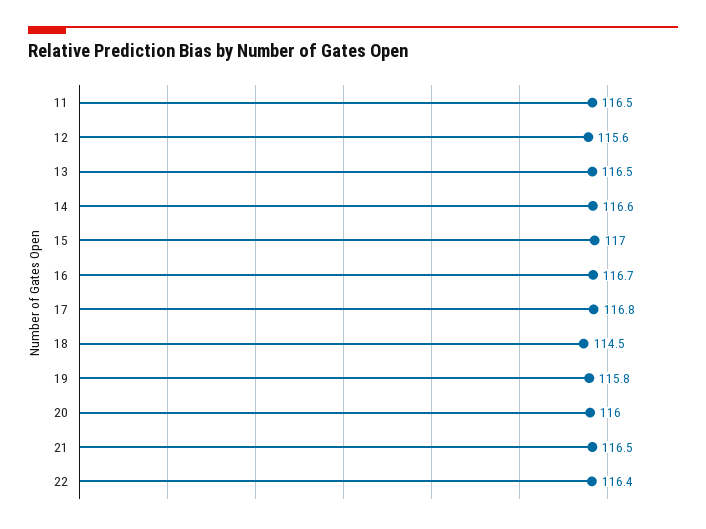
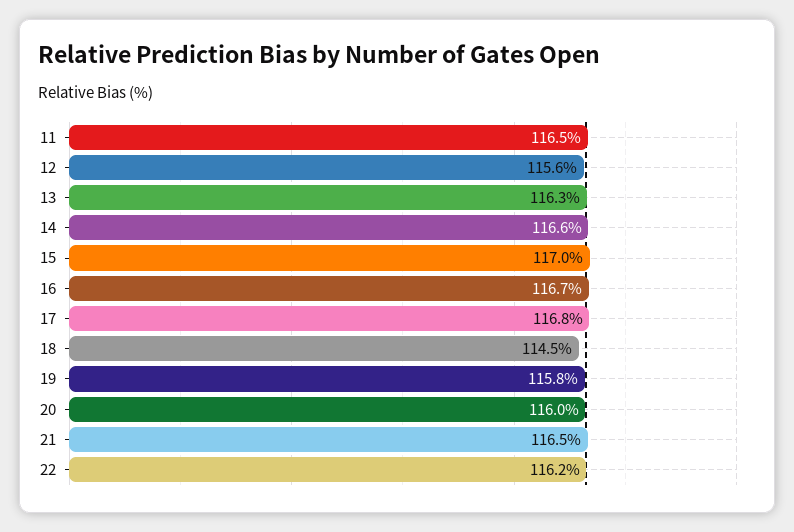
  {
    "11": 116.5,
    "12": 115.6,
-   "13": 116.5,
+   "13": 116.3,
    "14": 116.6,
    "15": 117,
    "16": 116.7,
    "17": 116.8,
    "18": 114.5,
    "19": 115.8,
    "20": 116,
    "21": 116.5,
-   "22": 116.4
+   "22": 116.2
  }

